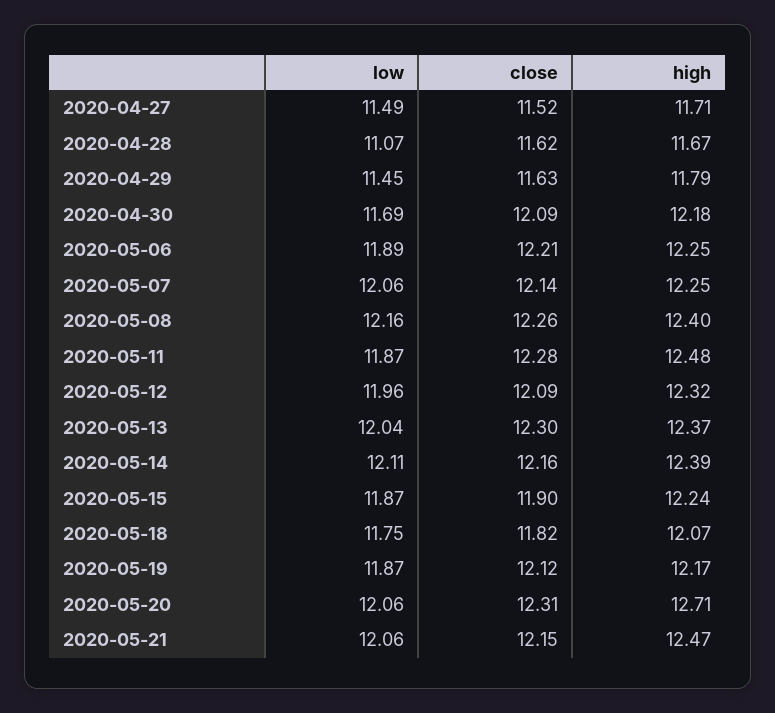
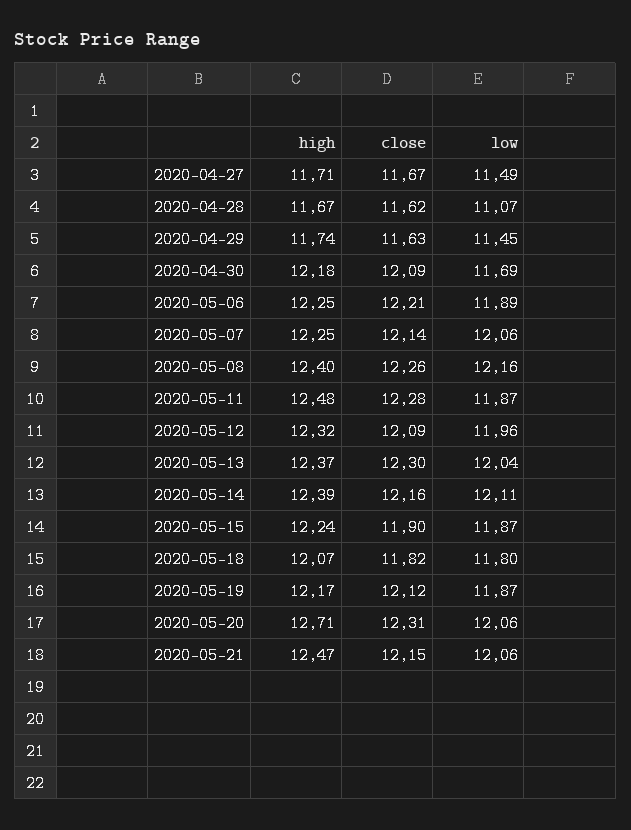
  {
    "low": {
      "2020-04-27": 11.49,
      "2020-04-28": 11.07,
      "2020-04-29": 11.45,
      "2020-04-30": 11.69,
      "2020-05-06": 11.89,
      "2020-05-07": 12.06,
      "2020-05-08": 12.16,
      "2020-05-11": 11.87,
      "2020-05-12": 11.96,
      "2020-05-13": 12.04,
      "2020-05-14": 12.11,
      "2020-05-15": 11.87,
-     "2020-05-18": 11.75,
+     "2020-05-18": 11.8,
      "2020-05-19": 11.87,
      "2020-05-20": 12.06,
      "2020-05-21": 12.06
    },
    "close": {
-     "2020-04-27": 11.52,
+     "2020-04-27": 11.67,
      "2020-04-28": 11.62,
      "2020-04-29": 11.63,
      "2020-04-30": 12.09,
      "2020-05-06": 12.21,
      "2020-05-07": 12.14,
      "2020-05-08": 12.26,
      "2020-05-11": 12.28,
      "2020-05-12": 12.09,
      "2020-05-13": 12.3,
      "2020-05-14": 12.16,
      "2020-05-15": 11.9,
      "2020-05-18": 11.82,
      "2020-05-19": 12.12,
      "2020-05-20": 12.31,
      "2020-05-21": 12.15
    },
    "high": {
      "2020-04-27": 11.71,
      "2020-04-28": 11.67,
-     "2020-04-29": 11.79,
+     "2020-04-29": 11.74,
      "2020-04-30": 12.18,
      "2020-05-06": 12.25,
      "2020-05-07": 12.25,
      "2020-05-08": 12.4,
      "2020-05-11": 12.48,
      "2020-05-12": 12.32,
      "2020-05-13": 12.37,
      "2020-05-14": 12.39,
      "2020-05-15": 12.24,
      "2020-05-18": 12.07,
      "2020-05-19": 12.17,
      "2020-05-20": 12.71,
      "2020-05-21": 12.47
    }
  }

